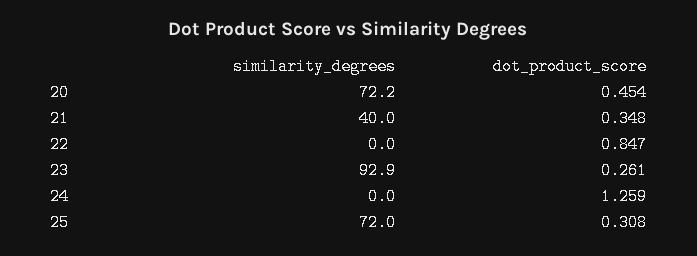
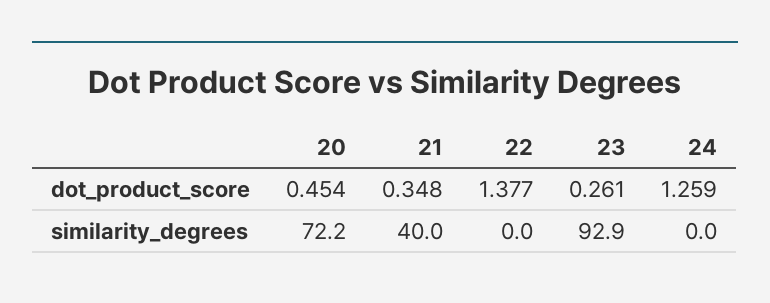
  {
    "similarity_degrees": {
      "20": 72.2,
      "21": 40,
      "22": 0,
      "23": 92.9,
-     "24": 0,
+     "24": 0
-     "25": 72
    },
    "dot_product_score": {
      "20": 0.454,
      "21": 0.348,
-     "22": 0.847,
+     "22": 1.377,
      "23": 0.261,
-     "24": 1.259,
+     "24": 1.259
-     "25": 0.308
    }
  }

